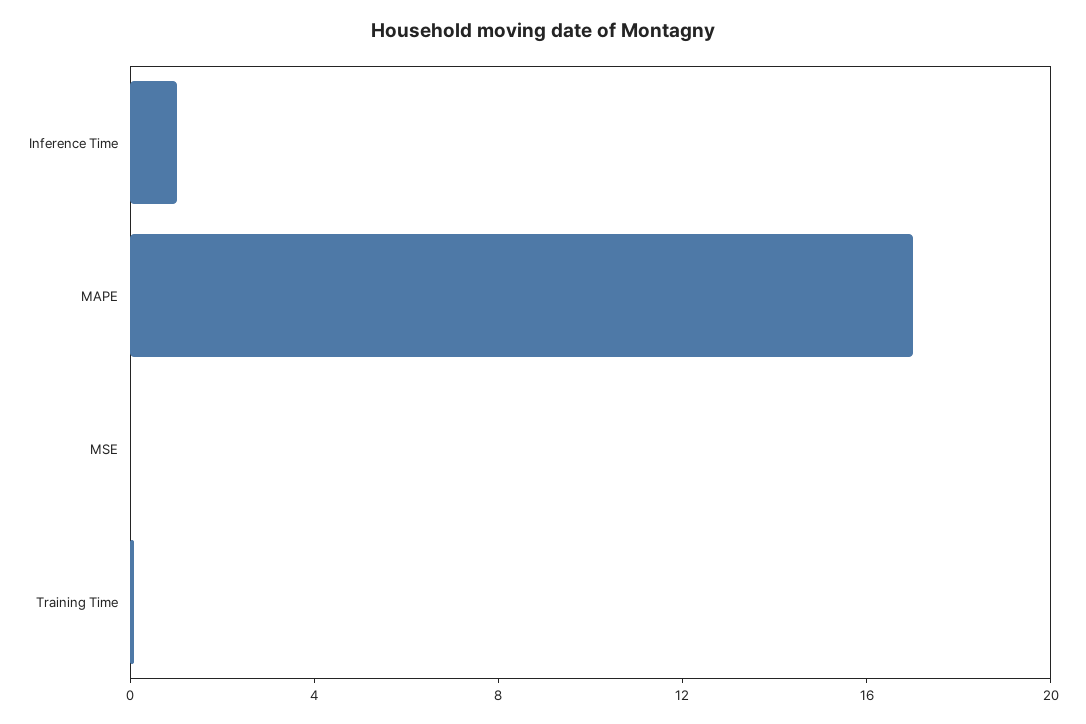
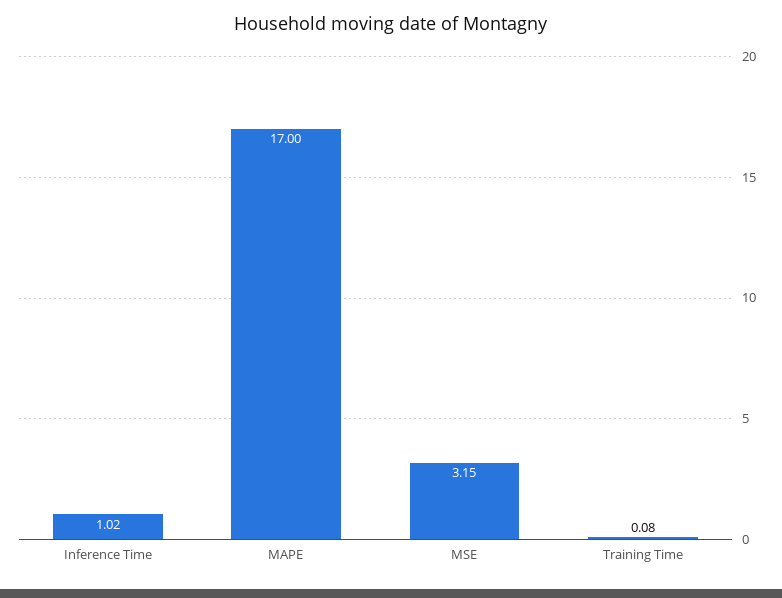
  {
    "Inference Time": 1.02,
    "MAPE": 17,
-   "MSE": 0,
+   "MSE": 3.15,
    "Training Time": 0.08
  }

